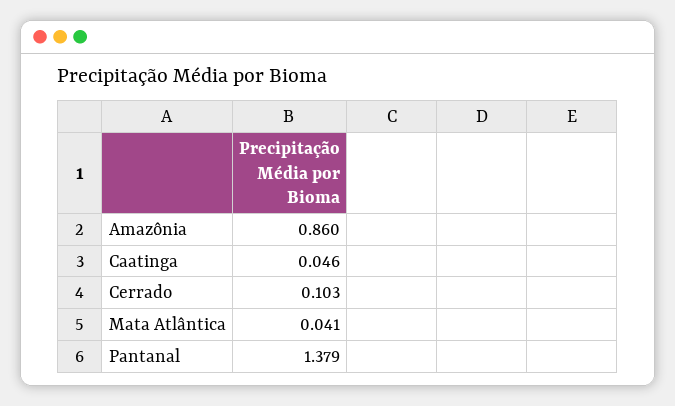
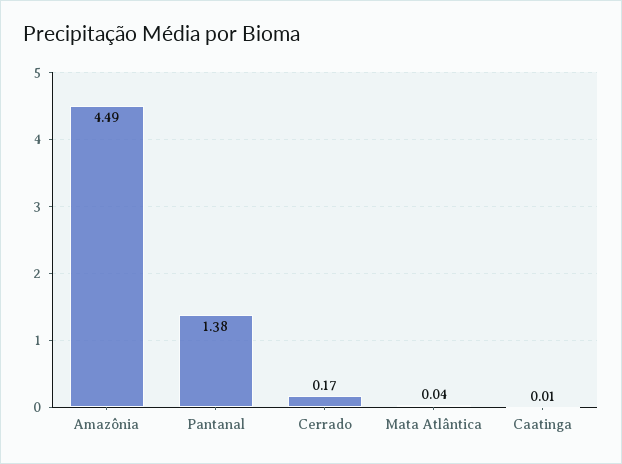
  {
-   "Amazônia": 0.86,
+   "Amazônia": 4.49,
-   "Caatinga": 0.046,
+   "Caatinga": 0.01,
-   "Cerrado": 0.103,
+   "Cerrado": 0.17,
    "Mata Atlântica": 0.041,
    "Pantanal": 1.379
  }

